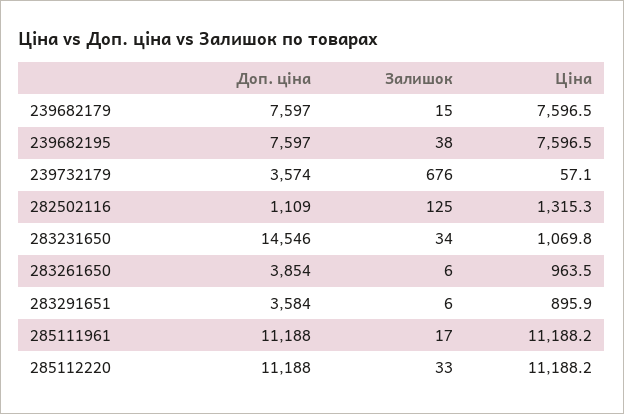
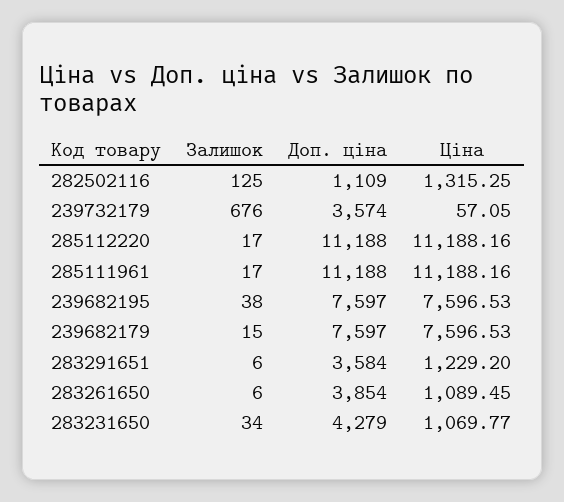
  {
    "Доп. ціна": {
      "239682179": 7597,
      "239682195": 7597,
      "239732179": 3574,
      "282502116": 1109,
-     "283231650": 14546,
+     "283231650": 4279,
      "283261650": 3854,
      "283291651": 3584,
      "285111961": 11188,
      "285112220": 11188
    },
    "Залишок": {
      "239682179": 15,
      "239682195": 38,
      "239732179": 676,
      "282502116": 125,
      "283231650": 34,
      "283261650": 6,
      "283291651": 6,
      "285111961": 17,
-     "285112220": 33
+     "285112220": 17
    },
    "Ціна": {
      "239682179": 7596.53,
      "239682195": 7596.53,
      "239732179": 57.05,
      "282502116": 1315.25,
      "283231650": 1069.77,
-     "283261650": 963.5,
+     "283261650": 1089.45,
-     "283291651": 895.9,
+     "283291651": 1229.2,
      "285111961": 11188.16,
      "285112220": 11188.16
    }
  }

